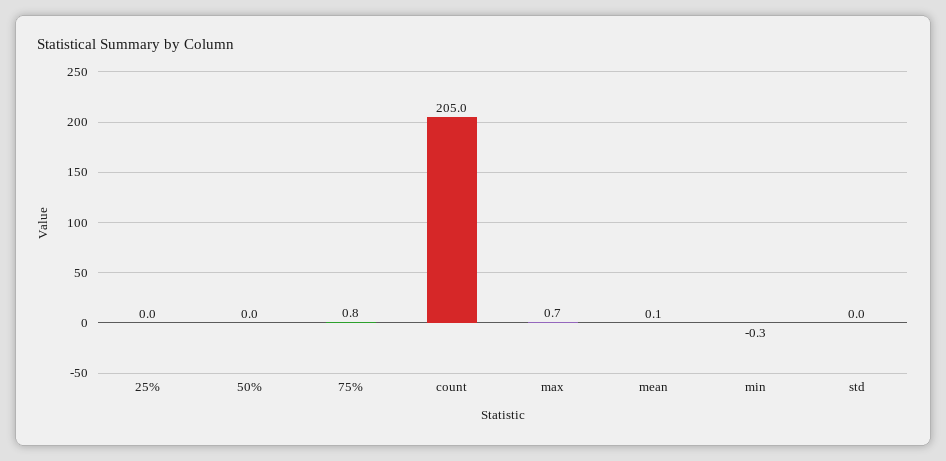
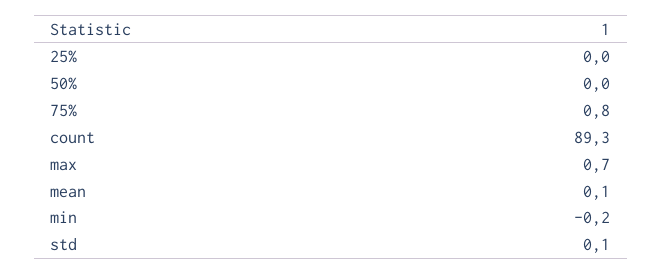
  {
    "25%": 0,
    "50%": 0,
    "75%": 0.8,
-   "count": 205,
+   "count": 89.3,
    "max": 0.7,
    "mean": 0.1,
-   "min": -0.3,
+   "min": -0.2,
-   "std": 0
+   "std": 0.1
  }

